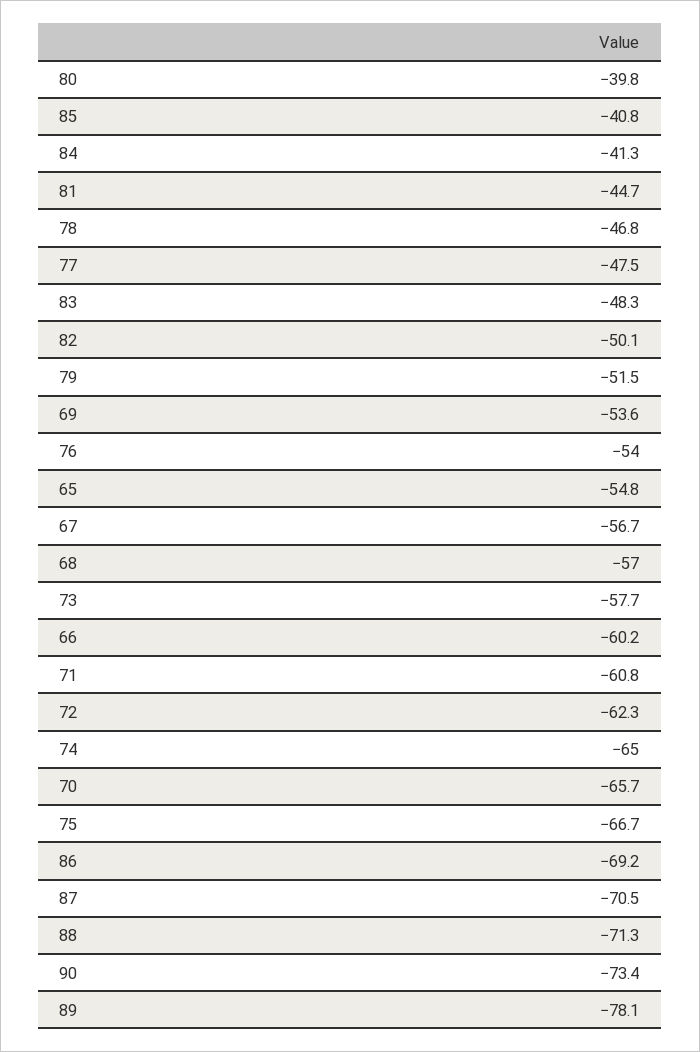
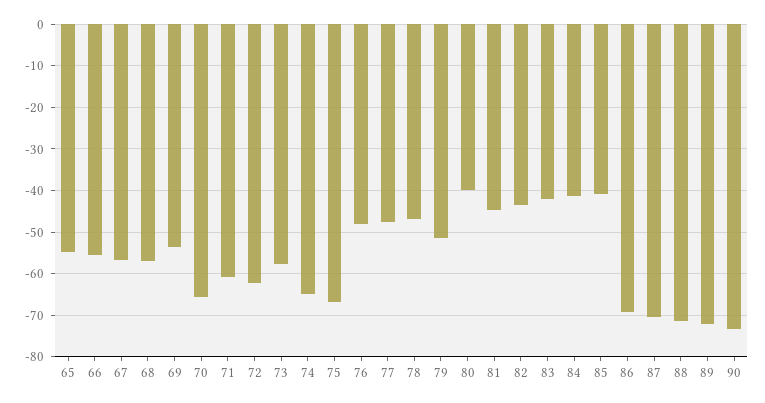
  {
    "80": -39.8,
    "85": -40.8,
    "84": -41.3,
    "81": -44.7,
    "78": -46.8,
    "77": -47.5,
-   "83": -48.3,
+   "83": -42,
-   "82": -50.1,
+   "82": -44,
    "79": -51.5,
    "69": -53.6,
-   "76": -54,
+   "76": -48,
    "65": -54.8,
    "67": -56.7,
    "68": -57,
    "73": -57.7,
-   "66": -60.2,
+   "66": -56,
    "71": -60.8,
    "72": -62.3,
    "74": -65,
    "70": -65.7,
    "75": -66.7,
    "86": -69.2,
    "87": -70.5,
    "88": -71.3,
    "90": -73.4,
-   "89": -78.1
+   "89": -72
  }

